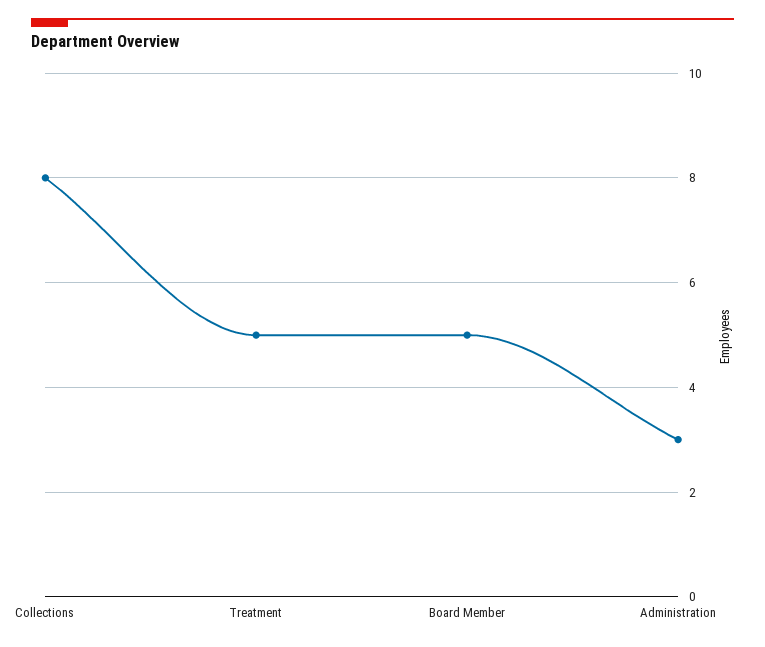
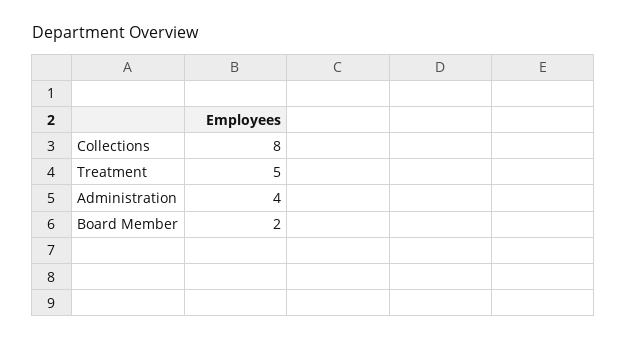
  {
    "Collections": 8,
    "Treatment": 5,
-   "Board Member": 5,
+   "Board Member": 2,
-   "Administration": 3
+   "Administration": 4
  }

